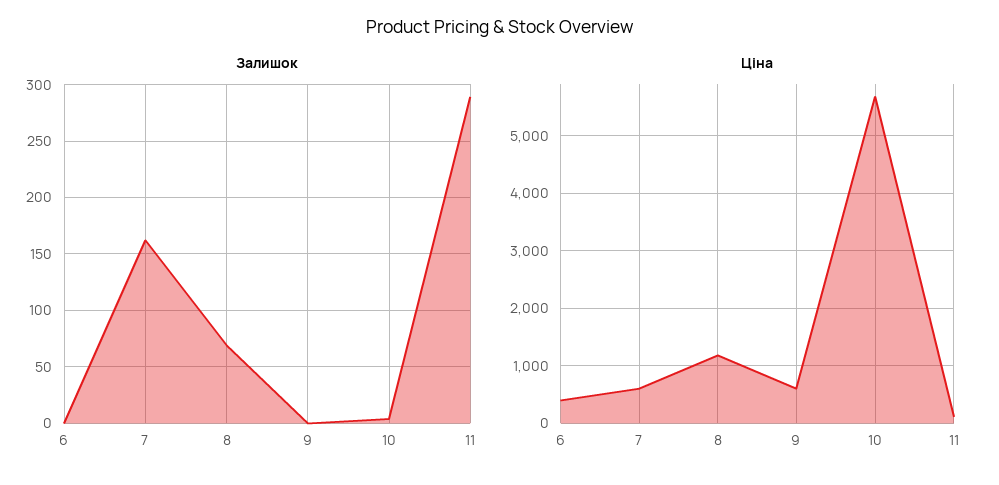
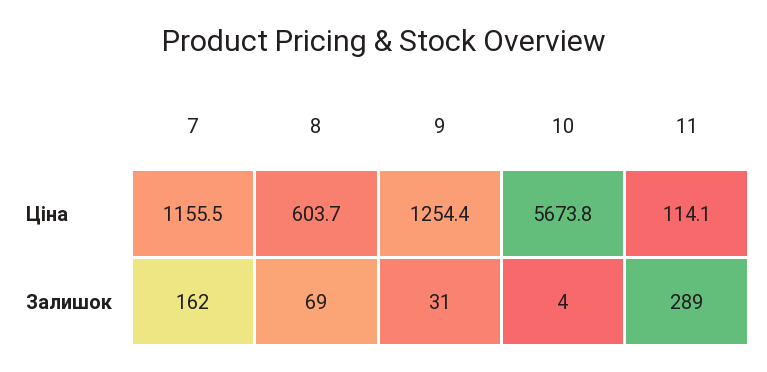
  {
    "Залишок": {
-     "6": 0,
      "7": 162,
      "8": 69,
-     "9": 0,
+     "9": 31,
      "10": 4,
      "11": 289
    },
    "Ціна": {
-     "6": 400,
-     "7": 600,
+     "7": 1155.5,
-     "8": 1200,
+     "8": 603.7,
-     "9": 600,
+     "9": 1254.4,
      "10": 5673.8,
      "11": 114.1
    }
  }

